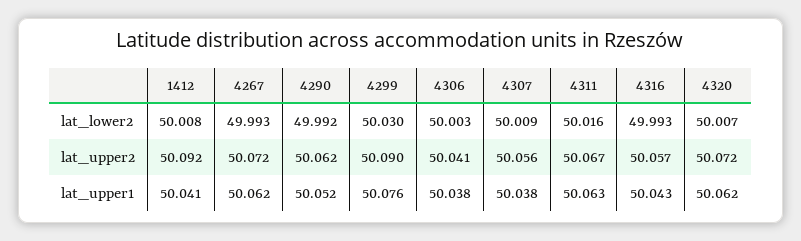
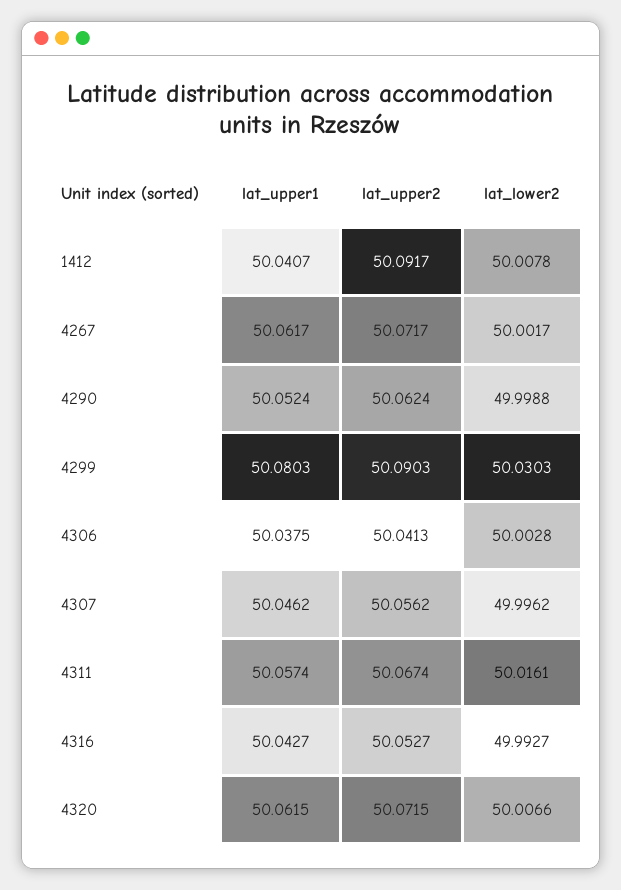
  {
    "1412": {
      "lat_lower2": 50.0078,
      "lat_upper2": 50.0917,
      "lat_upper1": 50.0407
    },
    "4267": {
-     "lat_lower2": 49.993,
+     "lat_lower2": 50.0017,
      "lat_upper2": 50.0717,
      "lat_upper1": 50.0617
    },
    "4290": {
-     "lat_lower2": 49.992,
+     "lat_lower2": 49.9988,
      "lat_upper2": 50.0624,
      "lat_upper1": 50.0524
    },
    "4299": {
      "lat_lower2": 50.0303,
      "lat_upper2": 50.0903,
-     "lat_upper1": 50.076
+     "lat_upper1": 50.0803
    },
    "4306": {
      "lat_lower2": 50.0028,
      "lat_upper2": 50.0413,
      "lat_upper1": 50.0375
    },
    "4307": {
-     "lat_lower2": 50.009,
+     "lat_lower2": 49.9962,
      "lat_upper2": 50.0562,
-     "lat_upper1": 50.038
+     "lat_upper1": 50.0462
    },
    "4311": {
      "lat_lower2": 50.0161,
      "lat_upper2": 50.0674,
-     "lat_upper1": 50.063
+     "lat_upper1": 50.0574
    },
    "4316": {
      "lat_lower2": 49.9927,
-     "lat_upper2": 50.057,
+     "lat_upper2": 50.0527,
      "lat_upper1": 50.0427
    },
    "4320": {
      "lat_lower2": 50.0066,
      "lat_upper2": 50.0715,
      "lat_upper1": 50.0615
    }
  }

